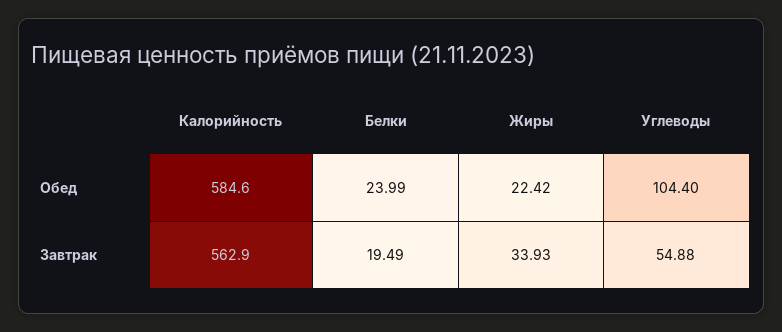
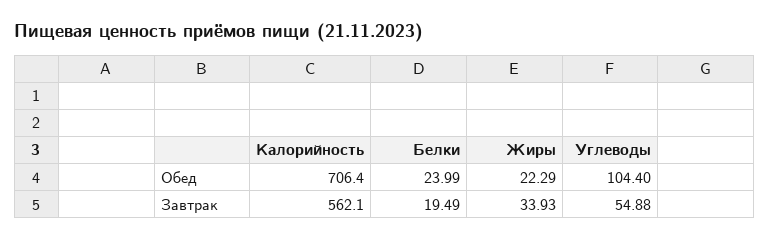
  {
    "Калорийность": {
-     "Обед": 584.6,
+     "Обед": 706.4,
-     "Завтрак": 562.9
+     "Завтрак": 562.1
    },
    "Белки": {
      "Обед": 23.99,
      "Завтрак": 19.49
    },
    "Жиры": {
-     "Обед": 22.42,
+     "Обед": 22.29,
      "Завтрак": 33.93
    },
    "Углеводы": {
      "Обед": 104.4,
      "Завтрак": 54.88
    }
  }

